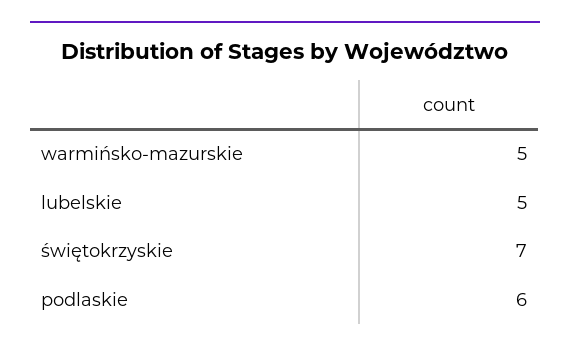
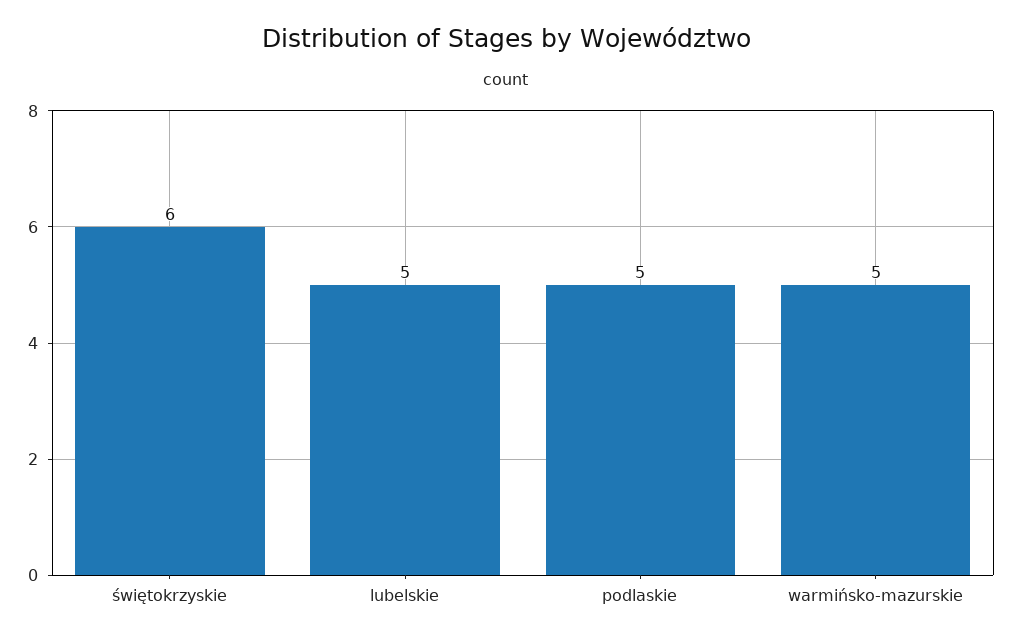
  {
    "warmińsko-mazurskie": 5,
    "lubelskie": 5,
-   "świętokrzyskie": 7,
+   "świętokrzyskie": 6,
-   "podlaskie": 6
+   "podlaskie": 5
  }

